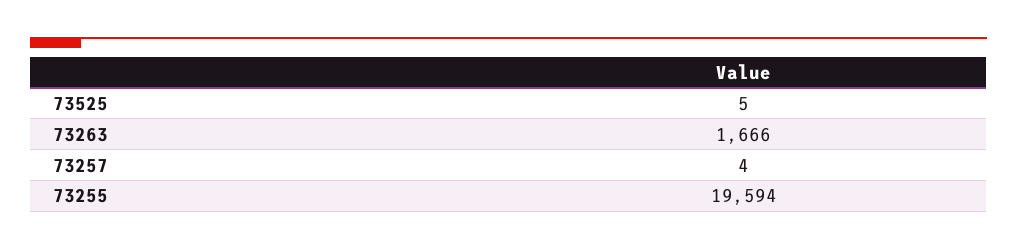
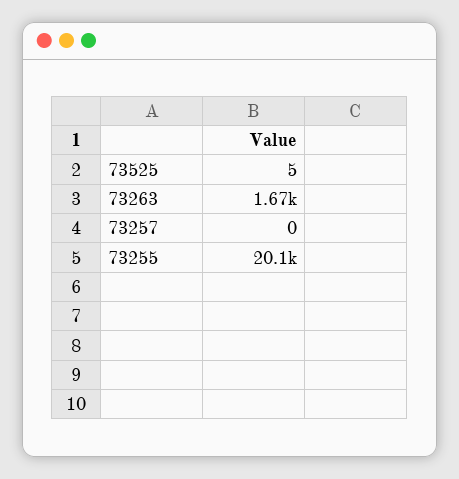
  {
    "73525": 5,
    "73263": 1666,
-   "73257": 4,
+   "73257": 0,
-   "73255": 19594
+   "73255": 20100
  }

